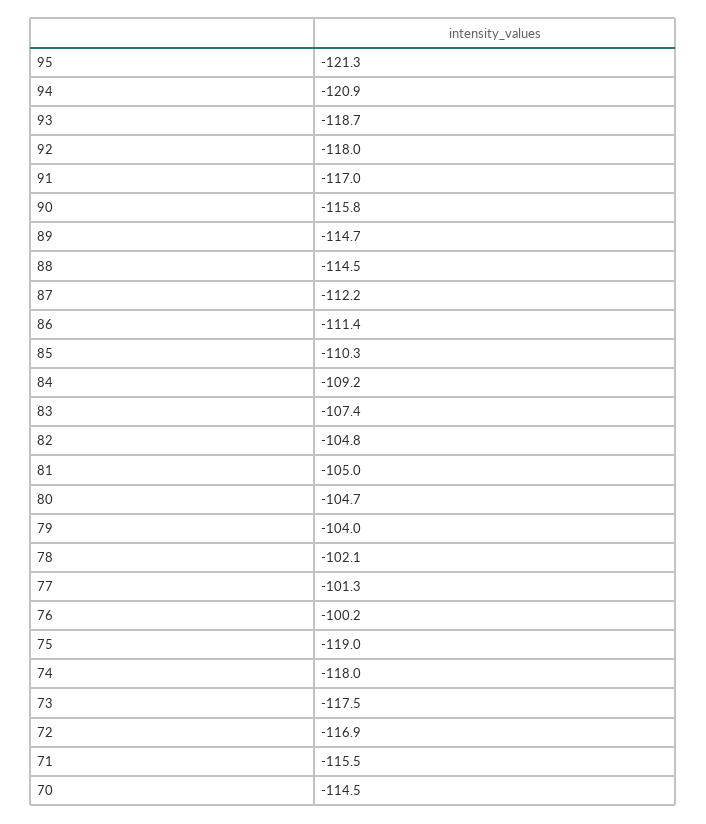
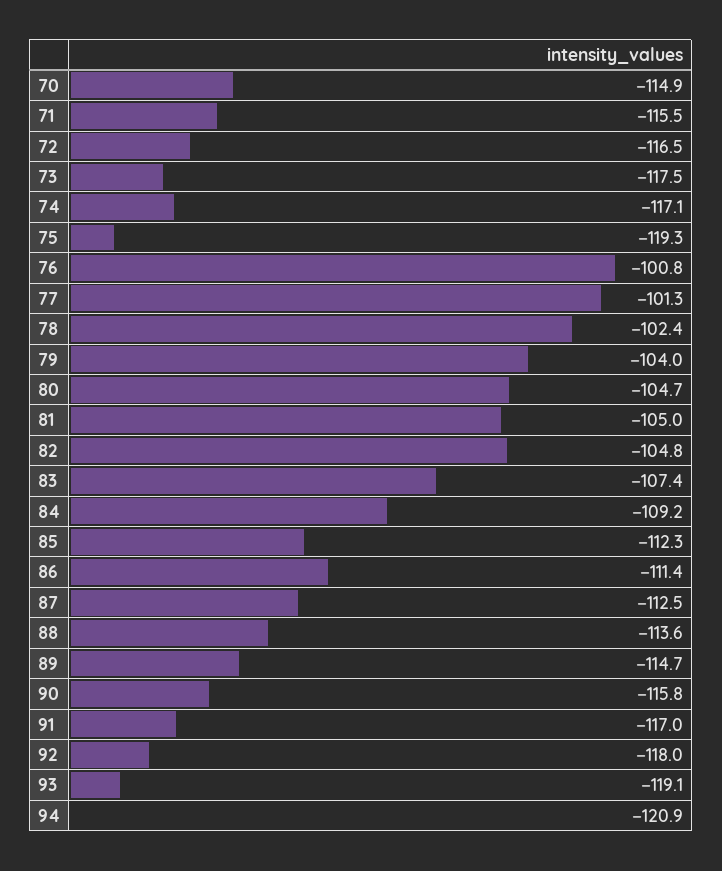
  {
-   "95": -121.3,
    "94": -120.9,
-   "93": -118.7,
+   "93": -119.1,
    "92": -118,
    "91": -117,
    "90": -115.8,
    "89": -114.7,
-   "88": -114.5,
+   "88": -113.6,
-   "87": -112.2,
+   "87": -112.5,
    "86": -111.4,
-   "85": -110.3,
+   "85": -112.3,
    "84": -109.2,
    "83": -107.4,
    "82": -104.8,
    "81": -105,
    "80": -104.7,
    "79": -104,
-   "78": -102.1,
+   "78": -102.4,
    "77": -101.3,
-   "76": -100.2,
+   "76": -100.8,
-   "75": -119,
+   "75": -119.3,
-   "74": -118,
+   "74": -117.1,
    "73": -117.5,
-   "72": -116.9,
+   "72": -116.5,
    "71": -115.5,
-   "70": -114.5
+   "70": -114.9
  }

